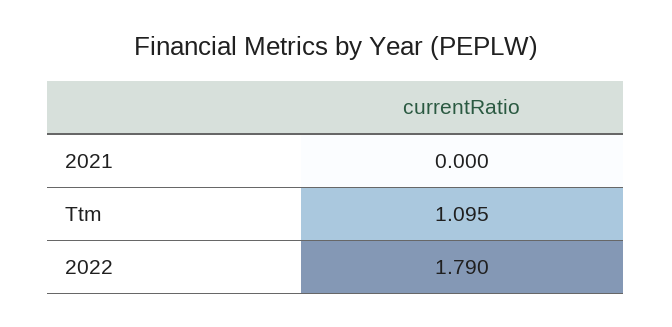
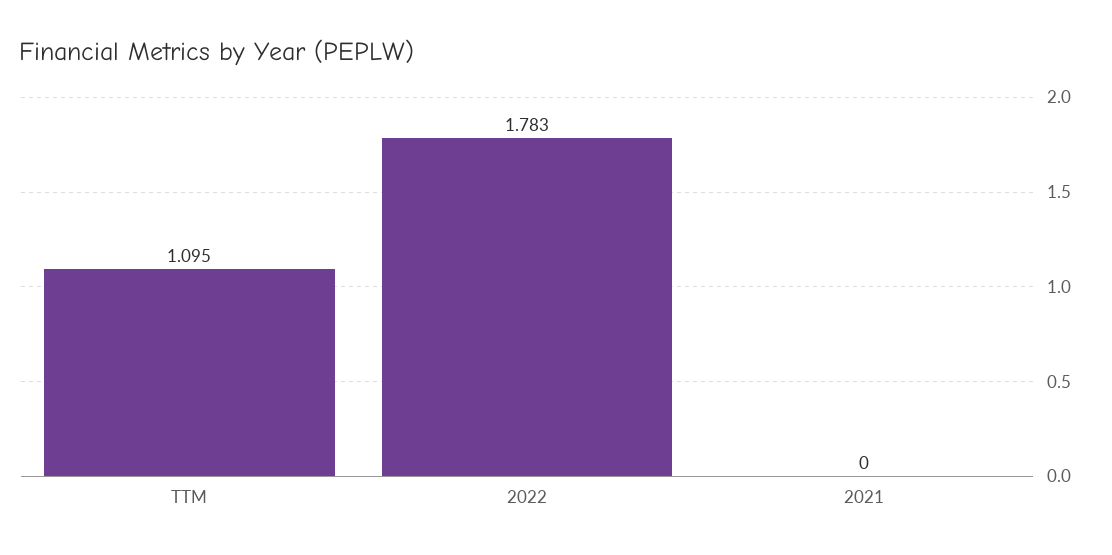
  {
    "2021": 0,
    "Ttm": 1.095,
-   "2022": 1.79
+   "2022": 1.783
  }

